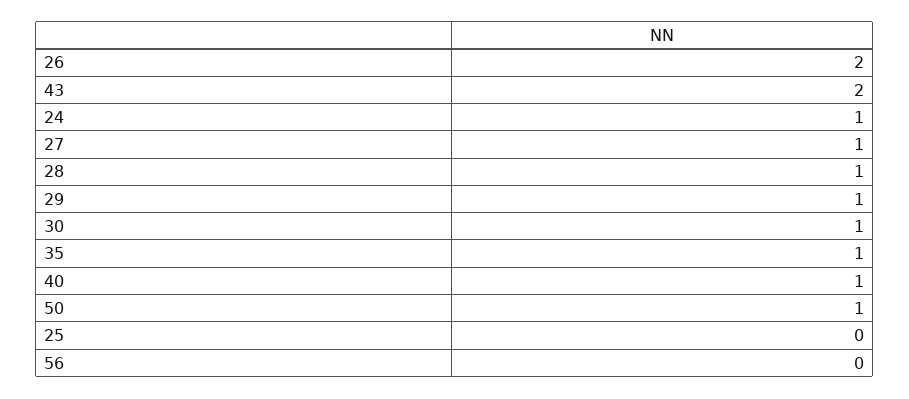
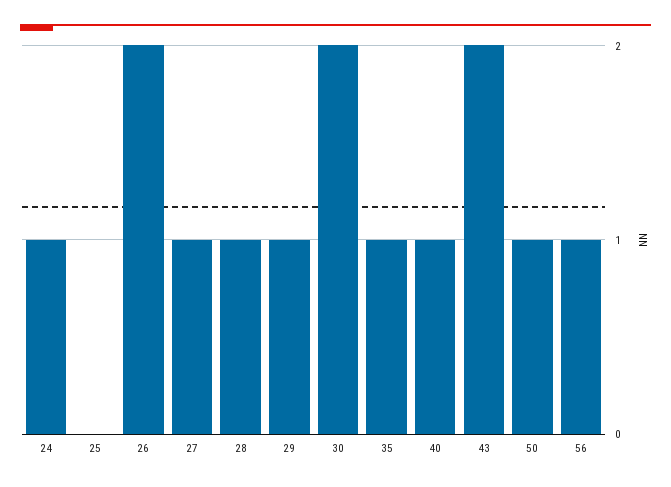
  {
    "26": 2,
    "43": 2,
    "24": 1,
    "27": 1,
    "28": 1,
    "29": 1,
-   "30": 1,
+   "30": 2,
    "35": 1,
    "40": 1,
    "50": 1,
    "25": 0,
-   "56": 0
+   "56": 1
  }

